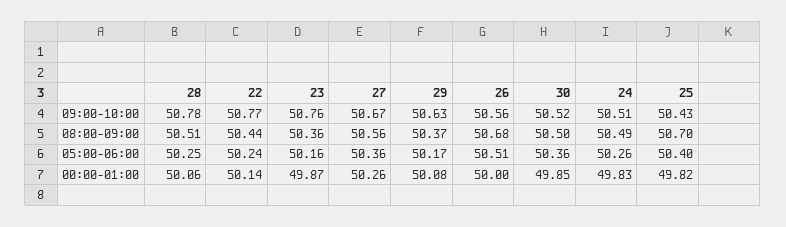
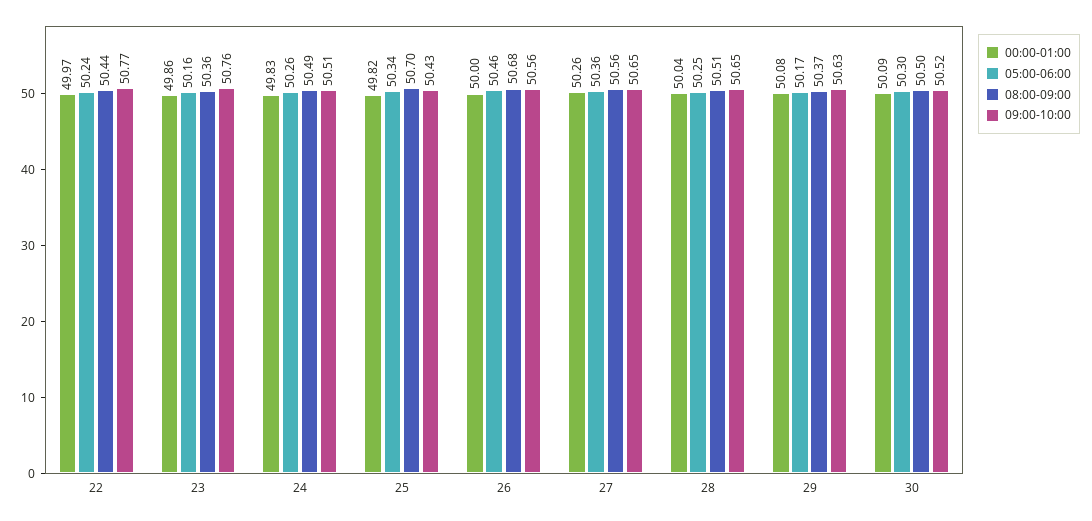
  {
    "09:00-10:00": {
-     "28": 50.78,
+     "28": 50.65,
      "22": 50.77,
      "23": 50.76,
-     "27": 50.67,
+     "27": 50.65,
      "29": 50.63,
      "26": 50.56,
      "30": 50.52,
      "24": 50.51,
      "25": 50.43
    },
    "08:00-09:00": {
      "28": 50.51,
      "22": 50.44,
      "23": 50.36,
      "27": 50.56,
      "29": 50.37,
      "26": 50.68,
      "30": 50.5,
      "24": 50.49,
      "25": 50.7
    },
    "05:00-06:00": {
      "28": 50.25,
      "22": 50.24,
      "23": 50.16,
      "27": 50.36,
      "29": 50.17,
-     "26": 50.51,
+     "26": 50.46,
-     "30": 50.36,
+     "30": 50.3,
      "24": 50.26,
-     "25": 50.4
+     "25": 50.34
    },
    "00:00-01:00": {
-     "28": 50.06,
+     "28": 50.04,
-     "22": 50.14,
+     "22": 49.97,
-     "23": 49.87,
+     "23": 49.86,
      "27": 50.26,
      "29": 50.08,
      "26": 50,
-     "30": 49.85,
+     "30": 50.09,
      "24": 49.83,
      "25": 49.82
    }
  }

